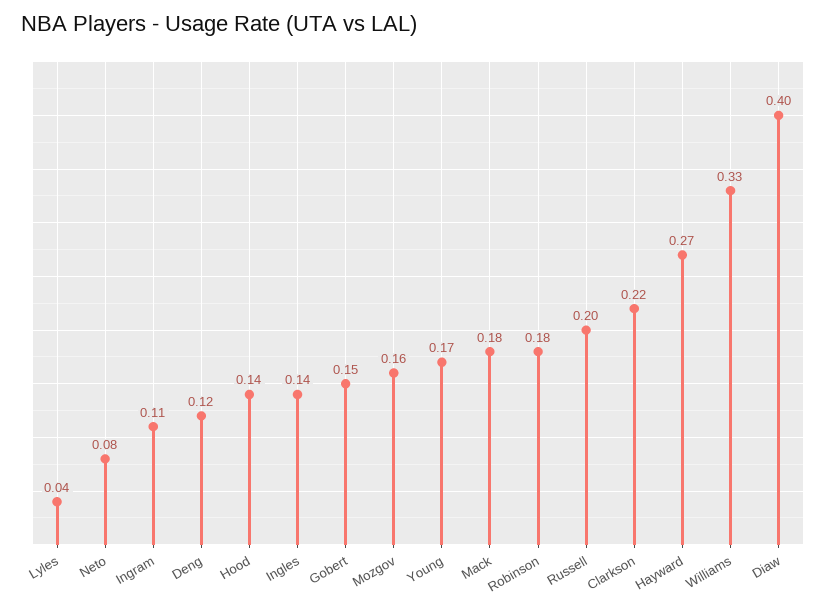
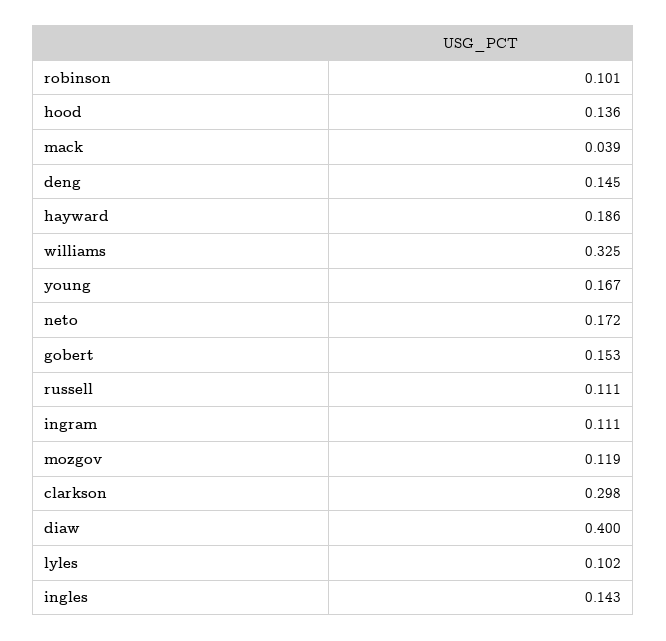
  {
-   "Lyles": 0.04,
+   "Lyles": 0.102,
-   "Neto": 0.08,
+   "Neto": 0.172,
    "Ingram": 0.111,
-   "Deng": 0.12,
+   "Deng": 0.145,
    "Hood": 0.136,
    "Ingles": 0.143,
    "Gobert": 0.153,
-   "Mozgov": 0.16,
+   "Mozgov": 0.119,
    "Young": 0.167,
-   "Mack": 0.18,
+   "Mack": 0.039,
-   "Robinson": 0.18,
+   "Robinson": 0.101,
-   "Russell": 0.2,
+   "Russell": 0.111,
-   "Clarkson": 0.22,
+   "Clarkson": 0.298,
-   "Hayward": 0.27,
+   "Hayward": 0.186,
    "Williams": 0.325,
    "Diaw": 0.4
  }

